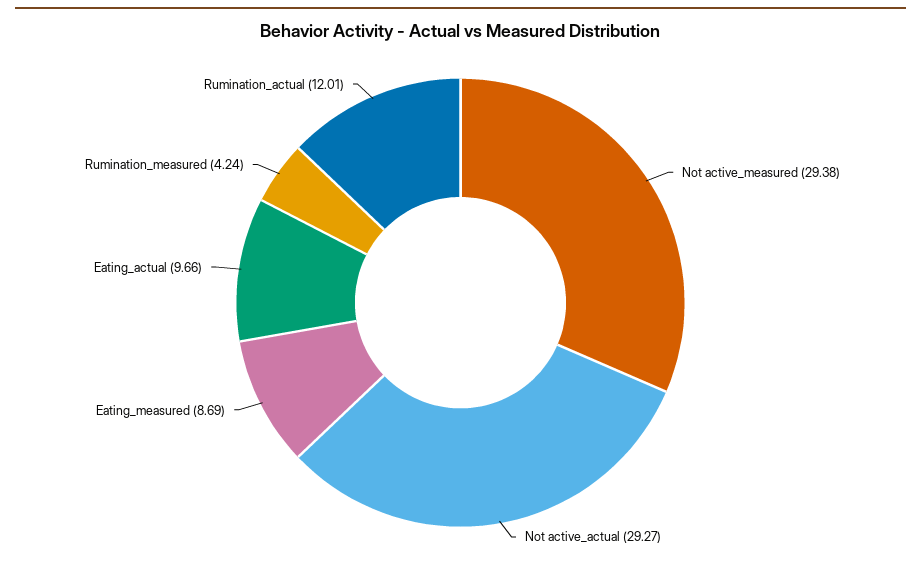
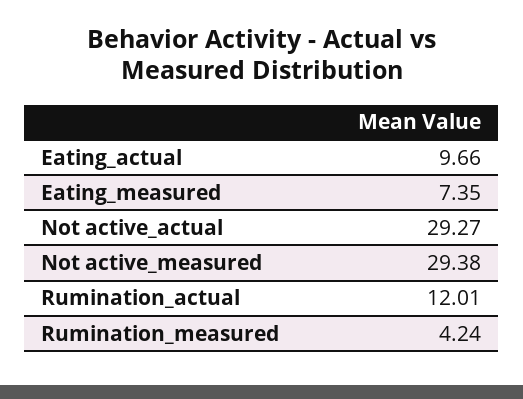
  {
    "Not active_measured": 29.38,
    "Not active_actual": 29.27,
-   "Eating_measured": 8.69,
+   "Eating_measured": 7.35,
    "Eating_actual": 9.66,
    "Rumination_measured": 4.24,
    "Rumination_actual": 12.01
  }

